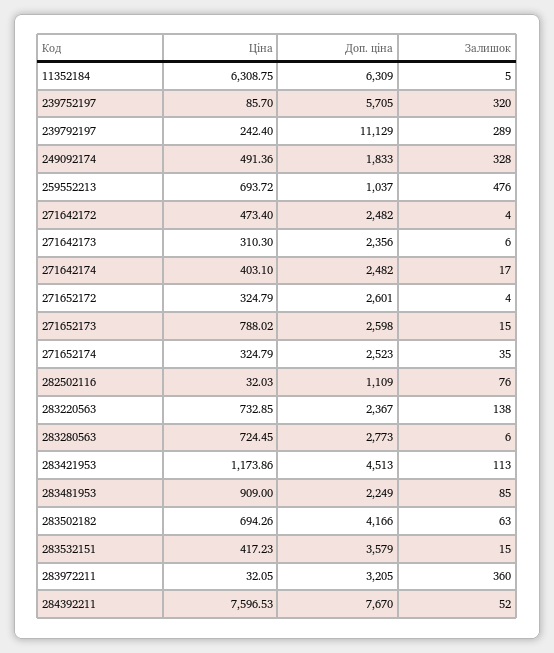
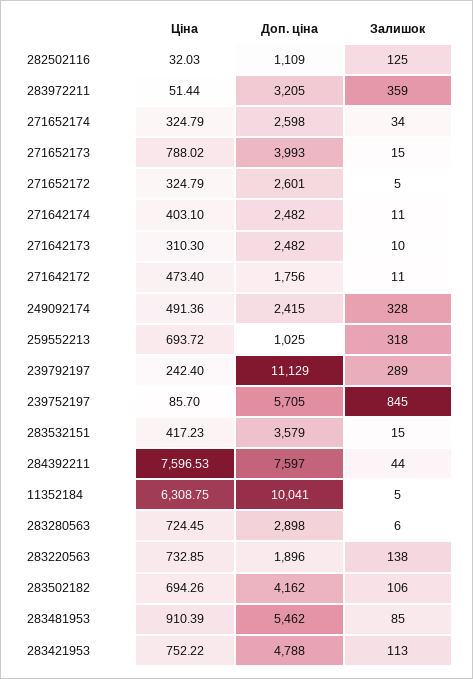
  {
    "Ціна": {
      "11352184": 6308.75,
      "239752197": 85.7,
      "239792197": 242.4,
      "249092174": 491.36,
      "259552213": 693.72,
      "271642172": 473.4,
      "271642173": 310.3,
      "271642174": 403.1,
      "271652172": 324.79,
      "271652173": 788.02,
      "271652174": 324.79,
      "282502116": 32.03,
      "283220563": 732.85,
      "283280563": 724.45,
-     "283421953": 1173.86,
+     "283421953": 752.22,
-     "283481953": 909,
+     "283481953": 910.39,
      "283502182": 694.26,
      "283532151": 417.23,
-     "283972211": 32.05,
+     "283972211": 51.44,
      "284392211": 7596.53
    },
    "Доп. ціна": {
-     "11352184": 6309,
+     "11352184": 10041,
      "239752197": 5705,
      "239792197": 11129,
-     "249092174": 1833,
+     "249092174": 2415,
-     "259552213": 1037,
+     "259552213": 1025,
-     "271642172": 2482,
+     "271642172": 1756,
-     "271642173": 2356,
+     "271642173": 2482,
      "271642174": 2482,
      "271652172": 2601,
-     "271652173": 2598,
+     "271652173": 3993,
-     "271652174": 2523,
+     "271652174": 2598,
      "282502116": 1109,
-     "283220563": 2367,
+     "283220563": 1896,
-     "283280563": 2773,
+     "283280563": 2898,
-     "283421953": 4513,
+     "283421953": 4788,
-     "283481953": 2249,
+     "283481953": 5462,
-     "283502182": 4166,
+     "283502182": 4162,
      "283532151": 3579,
      "283972211": 3205,
-     "284392211": 7670
+     "284392211": 7597
    },
    "Залишок": {
      "11352184": 5,
-     "239752197": 320,
+     "239752197": 845,
      "239792197": 289,
      "249092174": 328,
-     "259552213": 476,
+     "259552213": 318,
-     "271642172": 4,
+     "271642172": 11,
-     "271642173": 6,
+     "271642173": 10,
-     "271642174": 17,
+     "271642174": 11,
-     "271652172": 4,
+     "271652172": 5,
      "271652173": 15,
-     "271652174": 35,
+     "271652174": 34,
-     "282502116": 76,
+     "282502116": 125,
      "283220563": 138,
      "283280563": 6,
      "283421953": 113,
      "283481953": 85,
-     "283502182": 63,
+     "283502182": 106,
      "283532151": 15,
-     "283972211": 360,
+     "283972211": 359,
-     "284392211": 52
+     "284392211": 44
    }
  }

